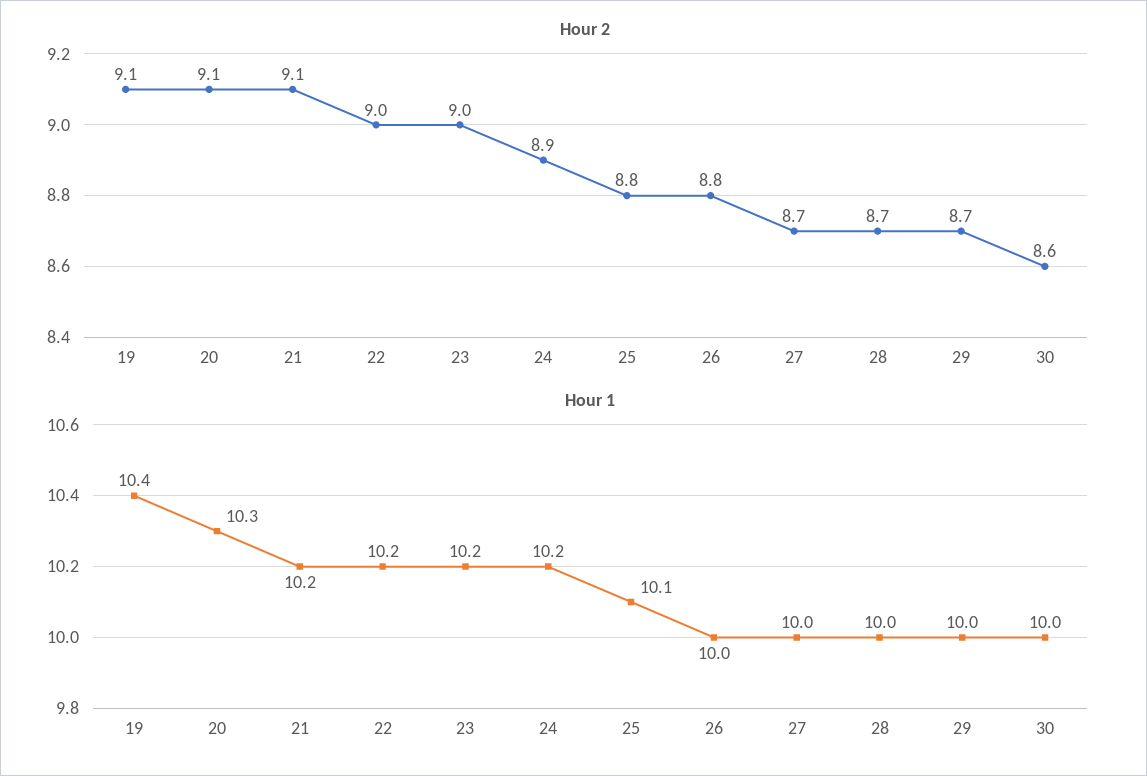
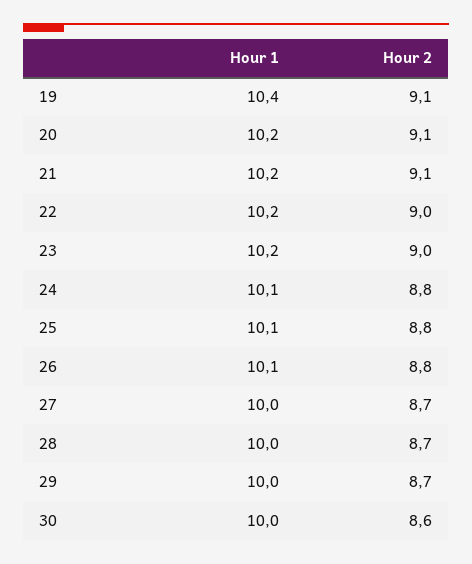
  {
    "Hour 2": {
      "19": 9.1,
      "20": 9.1,
      "21": 9.1,
      "22": 9,
      "23": 9,
-     "24": 8.9,
+     "24": 8.8,
      "25": 8.8,
      "26": 8.8,
      "27": 8.7,
      "28": 8.7,
      "29": 8.7,
      "30": 8.6
    },
    "Hour 1": {
      "19": 10.4,
-     "20": 10.3,
+     "20": 10.2,
      "21": 10.2,
      "22": 10.2,
      "23": 10.2,
-     "24": 10.2,
+     "24": 10.1,
      "25": 10.1,
-     "26": 10,
+     "26": 10.1,
      "27": 10,
      "28": 10,
      "29": 10,
      "30": 10
    }
  }

